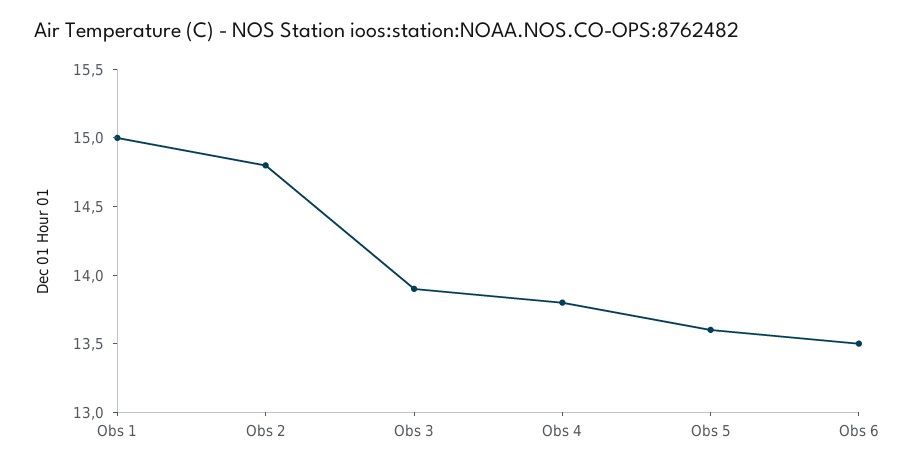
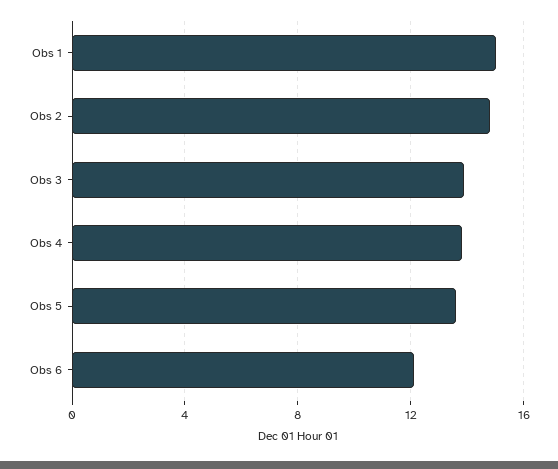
  {
    "Obs 1": 15,
    "Obs 2": 14.8,
    "Obs 3": 13.9,
    "Obs 4": 13.8,
    "Obs 5": 13.6,
-   "Obs 6": 13.5
+   "Obs 6": 12
  }

